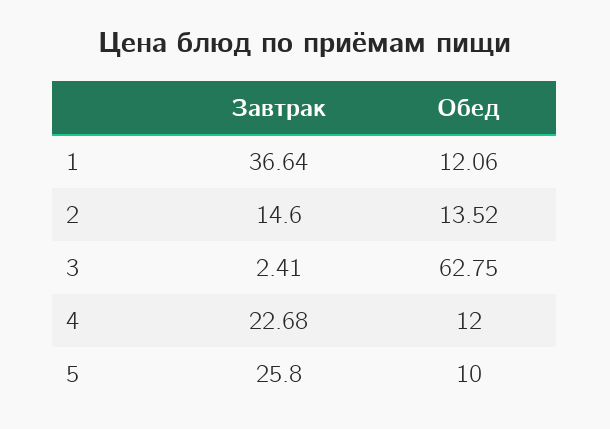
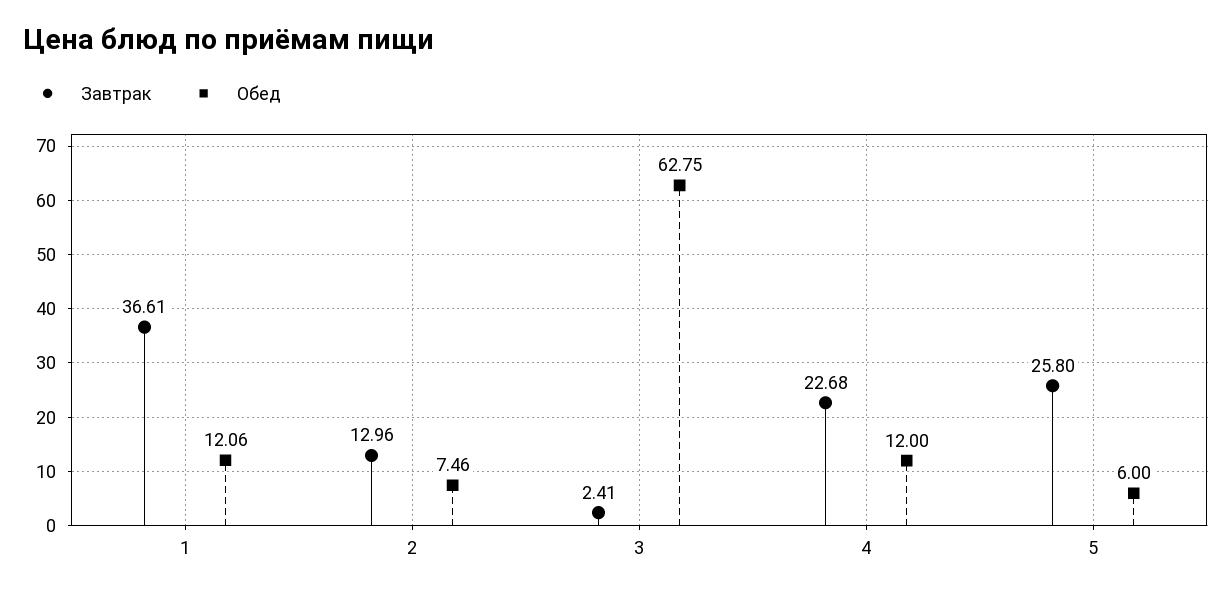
  {
    "Завтрак": {
-     "1": 36.64,
+     "1": 36.61,
-     "2": 14.6,
+     "2": 12.96,
      "3": 2.41,
      "4": 22.68,
      "5": 25.8
    },
    "Обед": {
      "1": 12.06,
-     "2": 13.52,
+     "2": 7.46,
      "3": 62.75,
      "4": 12,
-     "5": 10
+     "5": 6
    }
  }

